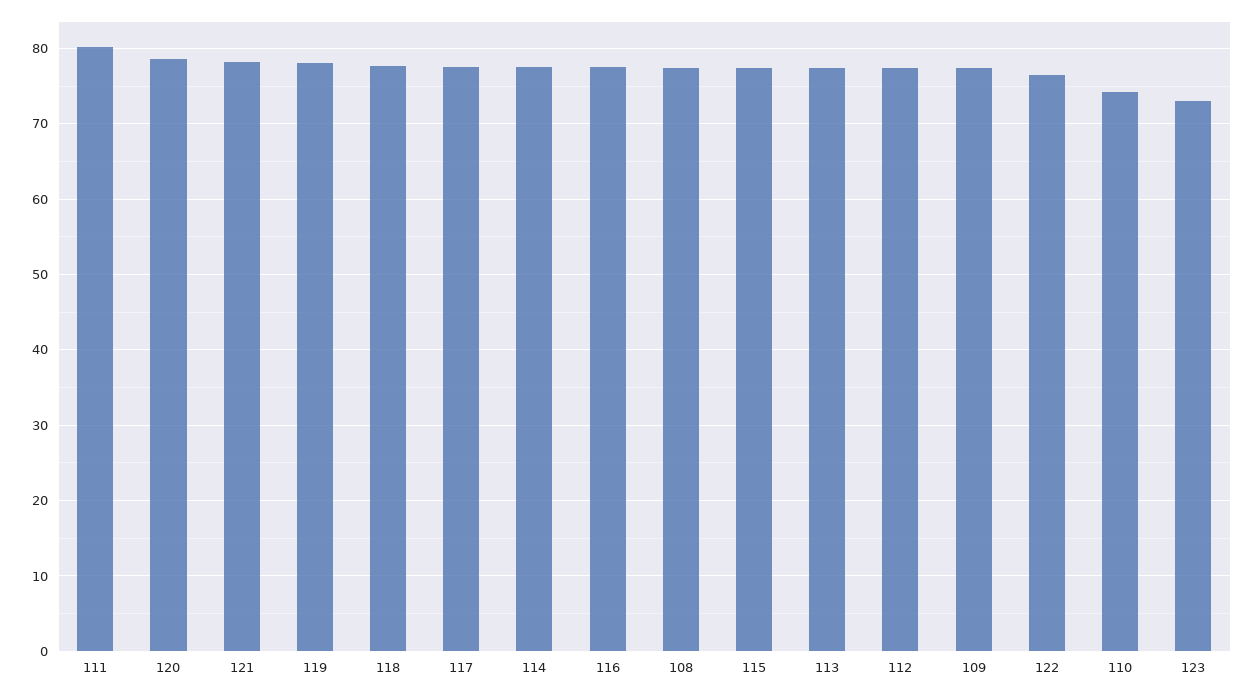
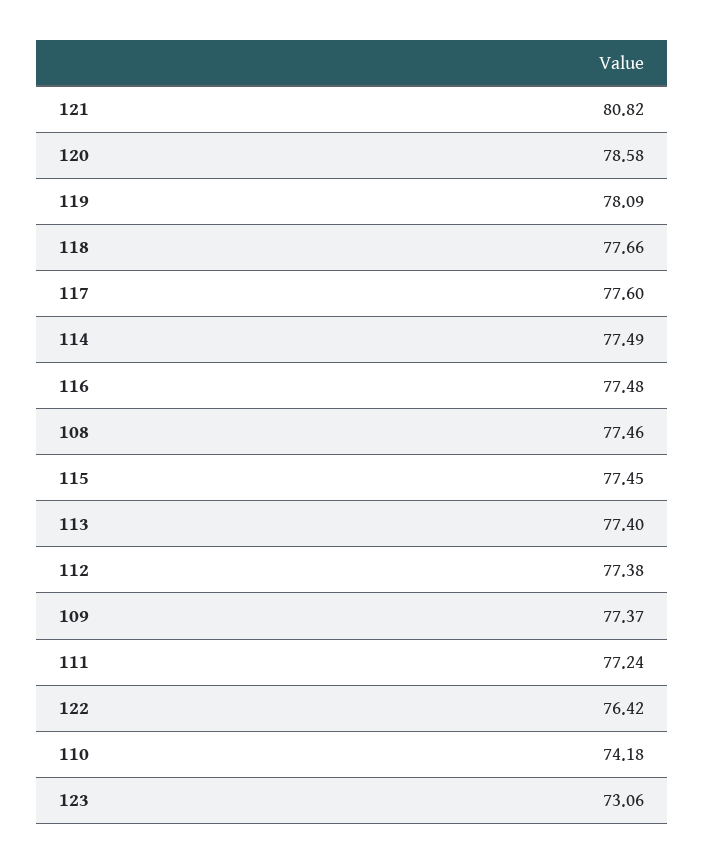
  {
-   "111": 80,
+   "111": 77.24,
    "120": 78.58,
-   "121": 78,
+   "121": 80.82,
    "119": 78.09,
    "118": 77.66,
    "117": 77.6,
    "114": 77.49,
    "116": 77.48,
    "108": 77.46,
    "115": 77.45,
    "113": 77.4,
    "112": 77.38,
    "109": 77.37,
    "122": 76.42,
    "110": 74.18,
    "123": 73.06
  }

